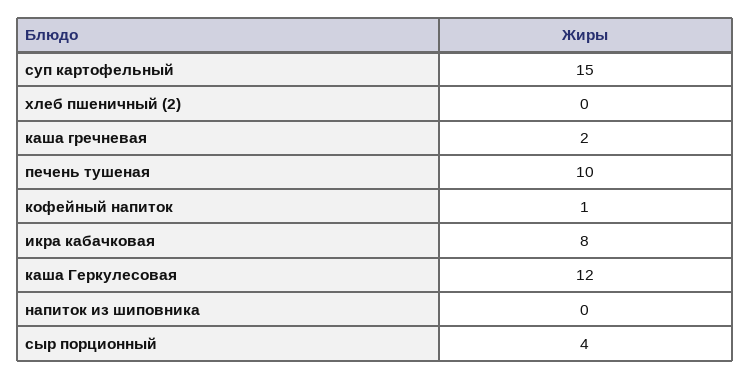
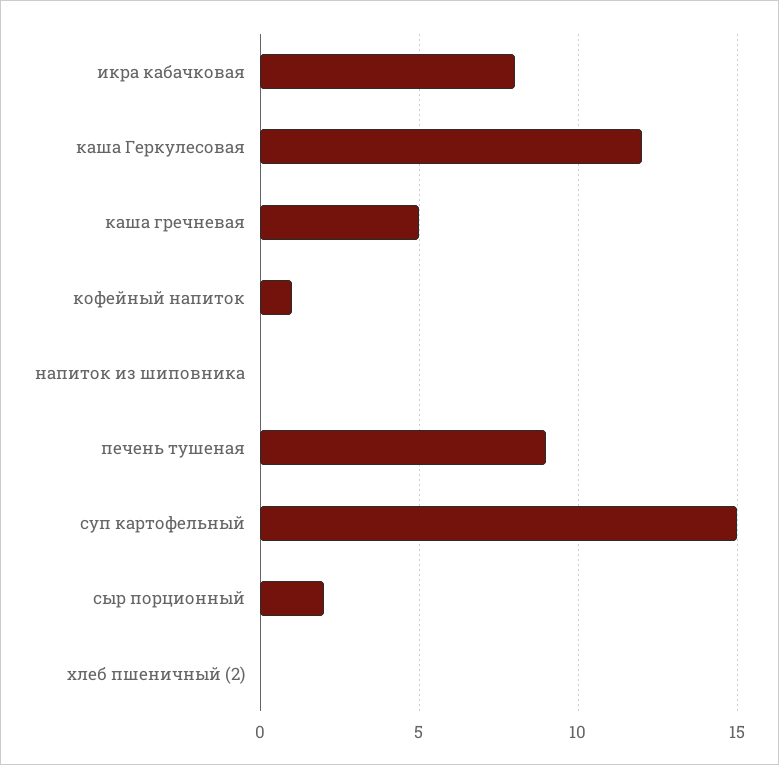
  {
    "суп картофельный": 15,
    "хлеб пшеничный (2)": 0,
-   "каша гречневая": 2,
+   "каша гречневая": 5,
-   "печень тушеная": 10,
+   "печень тушеная": 9,
    "кофейный напиток": 1,
    "икра кабачковая": 8,
    "каша Геркулесовая": 12,
    "напиток из шиповника": 0,
-   "сыр порционный": 4
+   "сыр порционный": 2
  }

